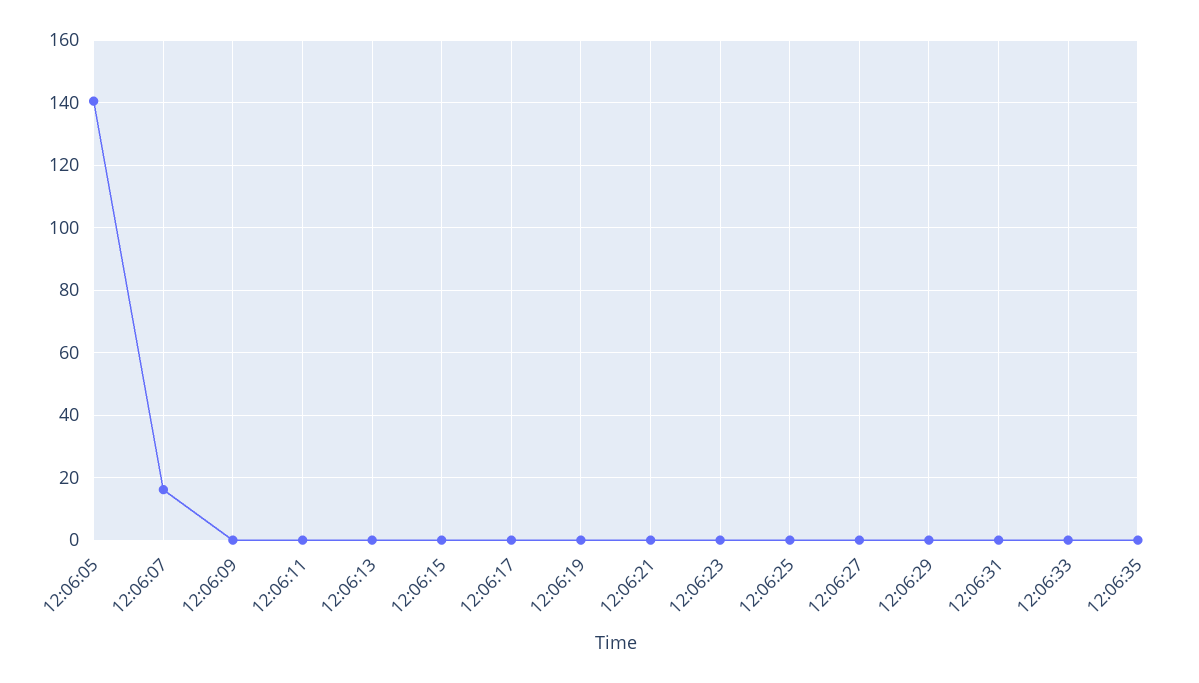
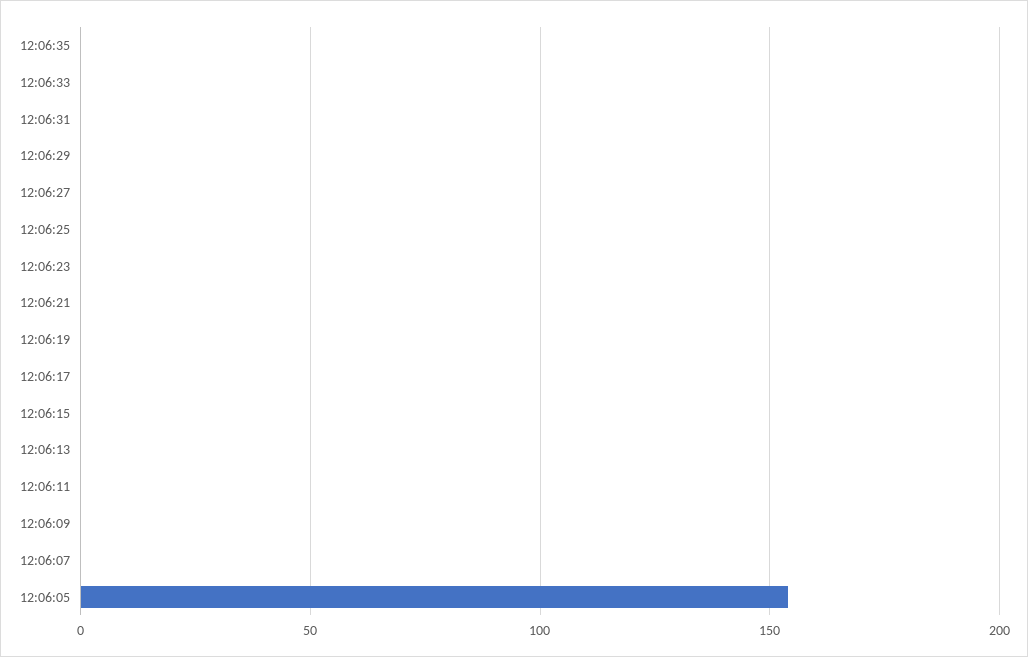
  {
-   "12:06:05": 140,
+   "12:06:05": 155,
-   "12:06:07": 16,
+   "12:06:07": 0,
    "12:06:09": 0,
    "12:06:11": 0,
    "12:06:13": 0,
    "12:06:15": 0,
    "12:06:17": 0,
    "12:06:19": 0,
    "12:06:21": 0,
    "12:06:23": 0,
    "12:06:25": 0,
    "12:06:27": 0,
    "12:06:29": 0,
    "12:06:31": 0,
    "12:06:33": 0,
    "12:06:35": 0
  }

